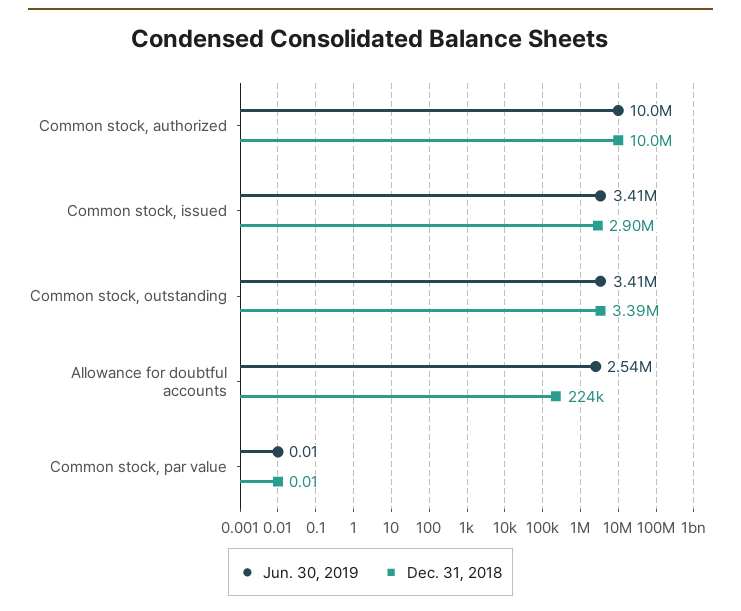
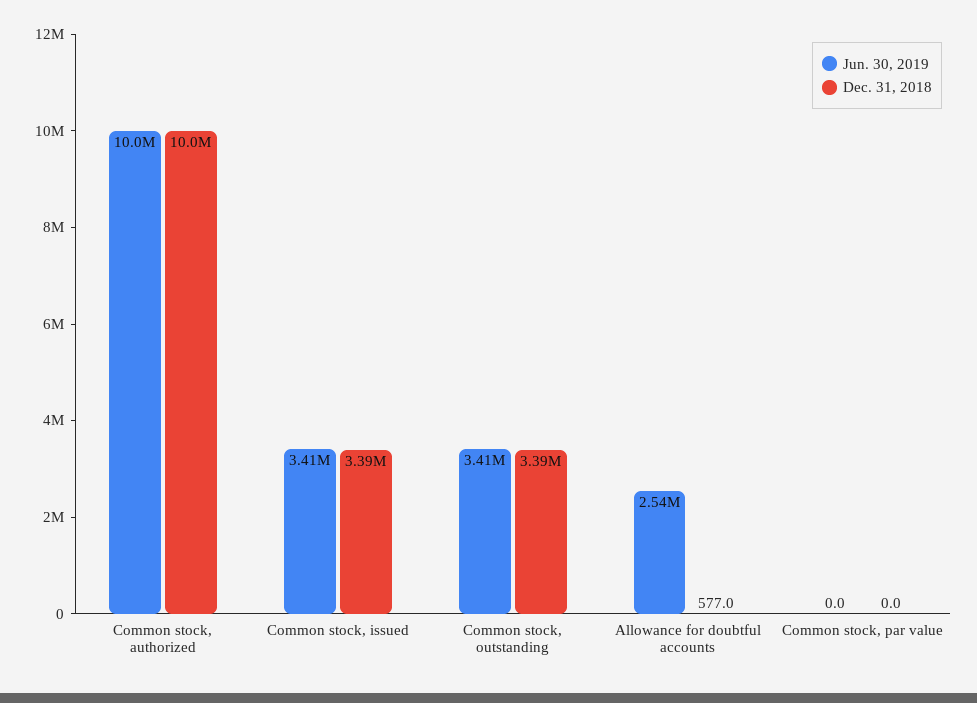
  {
    "Jun. 30, 2019": {
      "Common stock, authorized": 10000000,
      "Common stock, issued": 3410000,
      "Common stock, outstanding": 3410000,
      "Allowance for doubtful accounts": 2540000,
      "Common stock, par value": 0.01
    },
    "Dec. 31, 2018": {
      "Common stock, authorized": 10000000,
-     "Common stock, issued": 2900000,
+     "Common stock, issued": 3390000,
      "Common stock, outstanding": 3390000,
-     "Allowance for doubtful accounts": 224000,
+     "Allowance for doubtful accounts": 577,
      "Common stock, par value": 0.01
    }
  }

